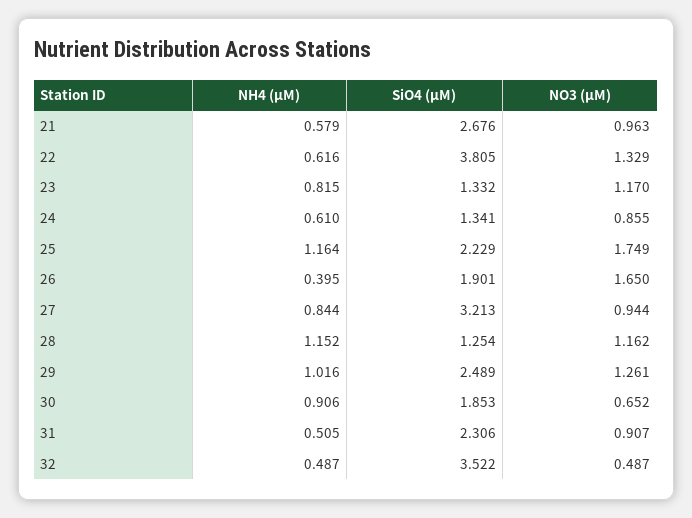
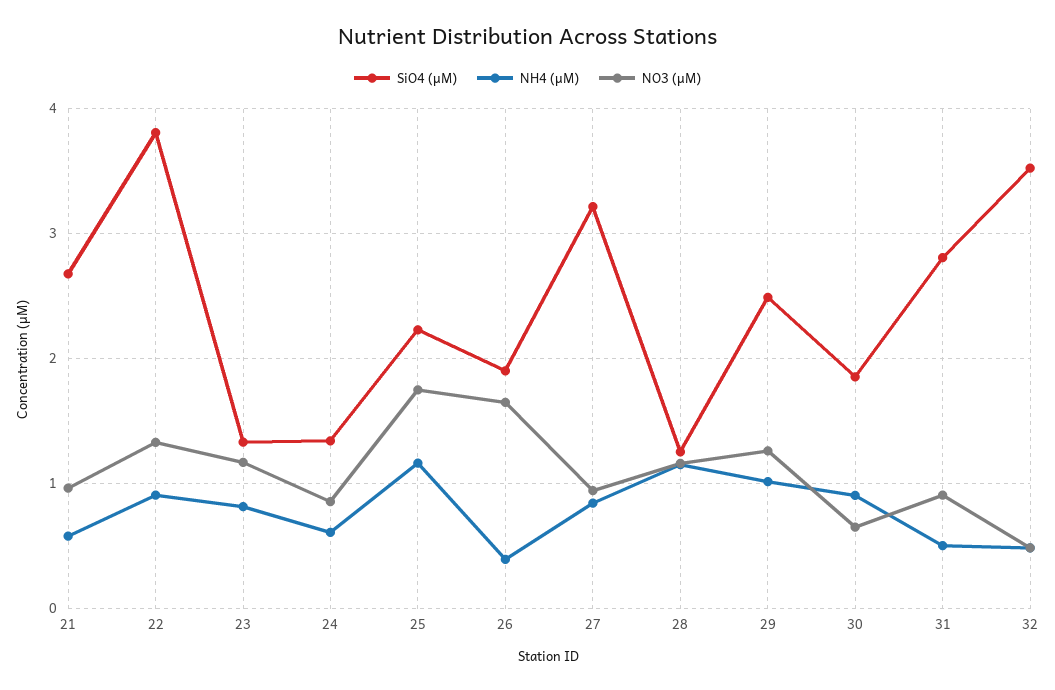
  {
    "NH4 (µM)": {
      "21": 0.579,
-     "22": 0.616,
+     "22": 0.9,
      "23": 0.815,
      "24": 0.61,
      "25": 1.164,
      "26": 0.395,
      "27": 0.844,
      "28": 1.152,
      "29": 1.016,
      "30": 0.906,
      "31": 0.505,
      "32": 0.487
    },
    "SiO4 (µM)": {
      "21": 2.676,
      "22": 3.805,
      "23": 1.332,
      "24": 1.341,
      "25": 2.229,
      "26": 1.901,
      "27": 3.213,
      "28": 1.254,
      "29": 2.489,
      "30": 1.853,
-     "31": 2.306,
+     "31": 2.8,
      "32": 3.522
    },
    "NO3 (µM)": {
      "21": 0.963,
      "22": 1.329,
      "23": 1.17,
      "24": 0.855,
      "25": 1.749,
      "26": 1.65,
      "27": 0.944,
      "28": 1.162,
      "29": 1.261,
      "30": 0.652,
      "31": 0.907,
      "32": 0.487
    }
  }

